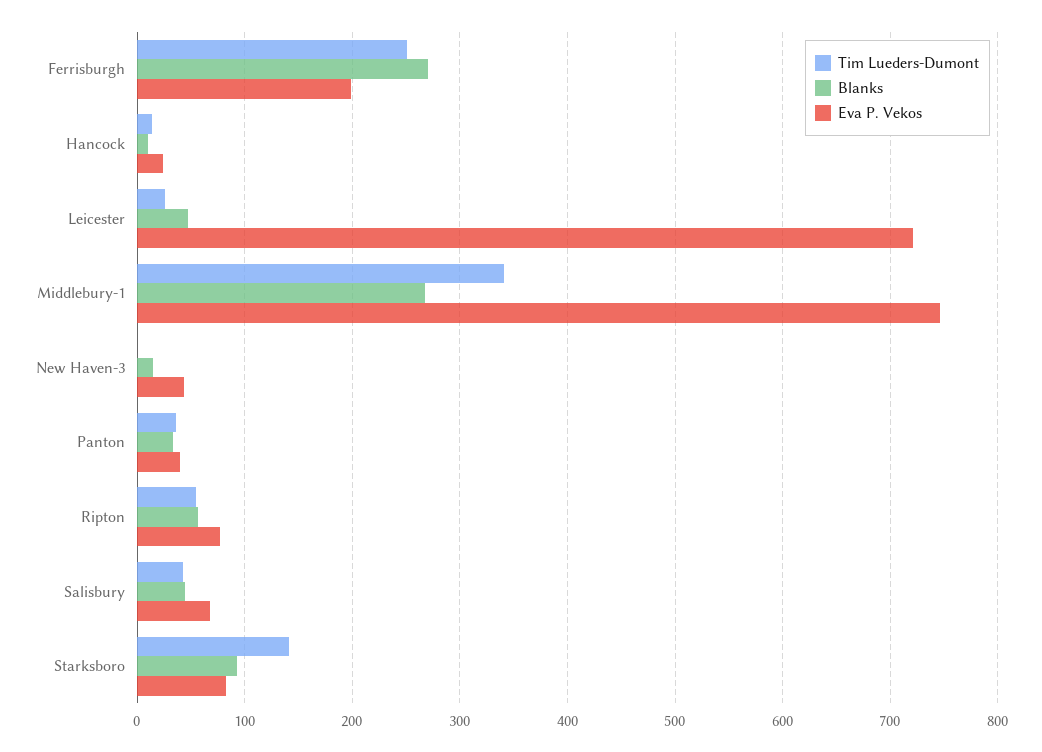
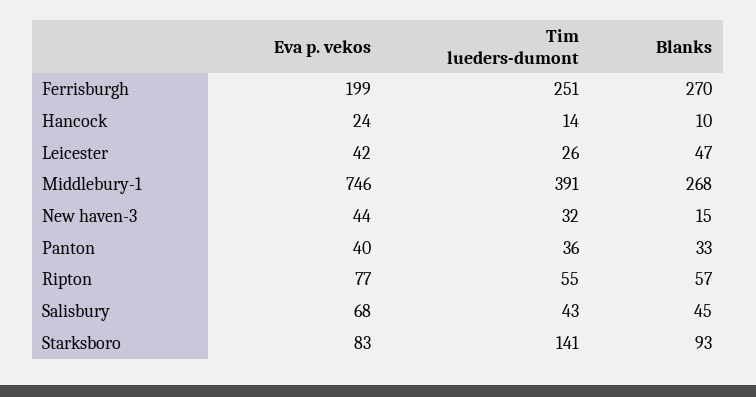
  {
    "Tim Lueders-Dumont": {
      "Ferrisburgh": 251,
      "Hancock": 14,
      "Leicester": 26,
-     "Middlebury-1": 340,
+     "Middlebury-1": 391,
-     "New Haven-3": 0,
+     "New Haven-3": 32,
      "Panton": 36,
      "Ripton": 55,
      "Salisbury": 43,
      "Starksboro": 141
    },
    "Blanks": {
      "Ferrisburgh": 270,
      "Hancock": 10,
      "Leicester": 47,
      "Middlebury-1": 268,
      "New Haven-3": 15,
      "Panton": 33,
      "Ripton": 57,
      "Salisbury": 45,
      "Starksboro": 93
    },
    "Eva P. Vekos": {
      "Ferrisburgh": 199,
      "Hancock": 24,
-     "Leicester": 720,
+     "Leicester": 42,
      "Middlebury-1": 746,
      "New Haven-3": 44,
      "Panton": 40,
      "Ripton": 77,
      "Salisbury": 68,
      "Starksboro": 83
    }
  }

